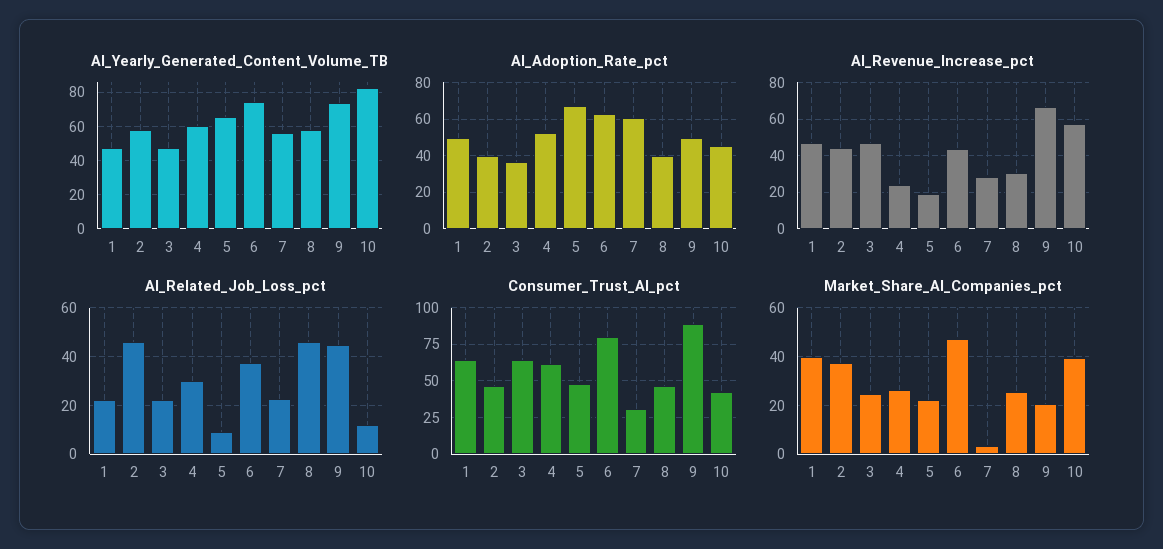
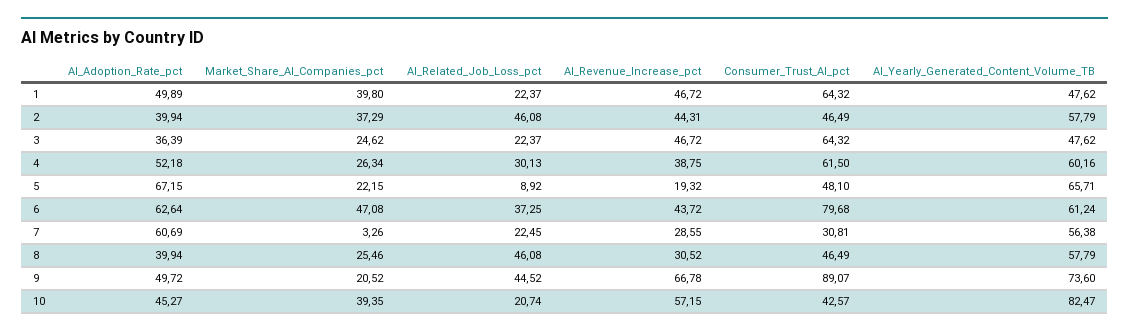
  {
    "AI_Yearly_Generated_Content_Volume_TB": {
      "1": 47.62,
      "2": 57.79,
      "3": 47.62,
      "4": 60.16,
      "5": 65.71,
-     "6": 75,
+     "6": 61.24,
      "7": 56.38,
      "8": 57.79,
      "9": 73.6,
      "10": 82.47
    },
    "AI_Adoption_Rate_pct": {
      "1": 49.89,
      "2": 39.94,
      "3": 36.39,
      "4": 52.18,
      "5": 67.15,
      "6": 62.64,
      "7": 60.69,
      "8": 39.94,
      "9": 49.72,
      "10": 45.27
    },
    "AI_Revenue_Increase_pct": {
      "1": 46.72,
      "2": 44.31,
      "3": 46.72,
-     "4": 25,
+     "4": 38.75,
      "5": 19.32,
      "6": 43.72,
      "7": 28.55,
      "8": 30.52,
      "9": 66.78,
      "10": 57.15
    },
    "AI_Related_Job_Loss_pct": {
      "1": 22.37,
      "2": 46.08,
      "3": 22.37,
      "4": 30.13,
      "5": 8.92,
      "6": 37.25,
      "7": 22.45,
      "8": 46.08,
      "9": 44.52,
-     "10": 12.5
+     "10": 20.74
    },
    "Consumer_Trust_AI_pct": {
      "1": 64.32,
      "2": 46.49,
      "3": 64.32,
      "4": 61.5,
      "5": 48.1,
      "6": 79.68,
      "7": 30.81,
      "8": 46.49,
      "9": 89.07,
      "10": 42.57
    },
    "Market_Share_AI_Companies_pct": {
      "1": 39.8,
      "2": 37.29,
      "3": 24.62,
      "4": 26.34,
      "5": 22.15,
      "6": 47.08,
      "7": 3.26,
      "8": 25.46,
      "9": 20.52,
      "10": 39.35
    }
  }

